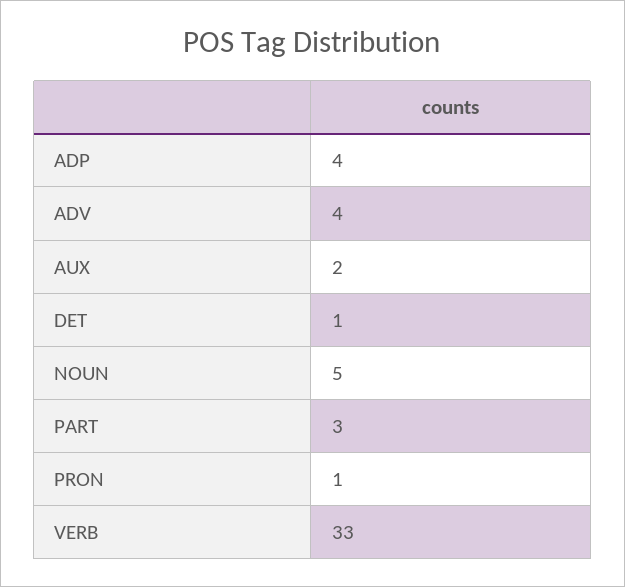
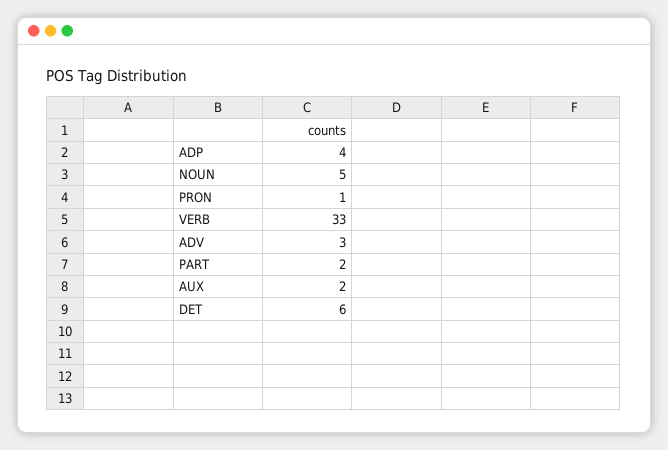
  {
    "ADP": 4,
-   "ADV": 4,
+   "ADV": 3,
    "AUX": 2,
-   "DET": 1,
+   "DET": 6,
    "NOUN": 5,
-   "PART": 3,
+   "PART": 2,
    "PRON": 1,
    "VERB": 33
  }

